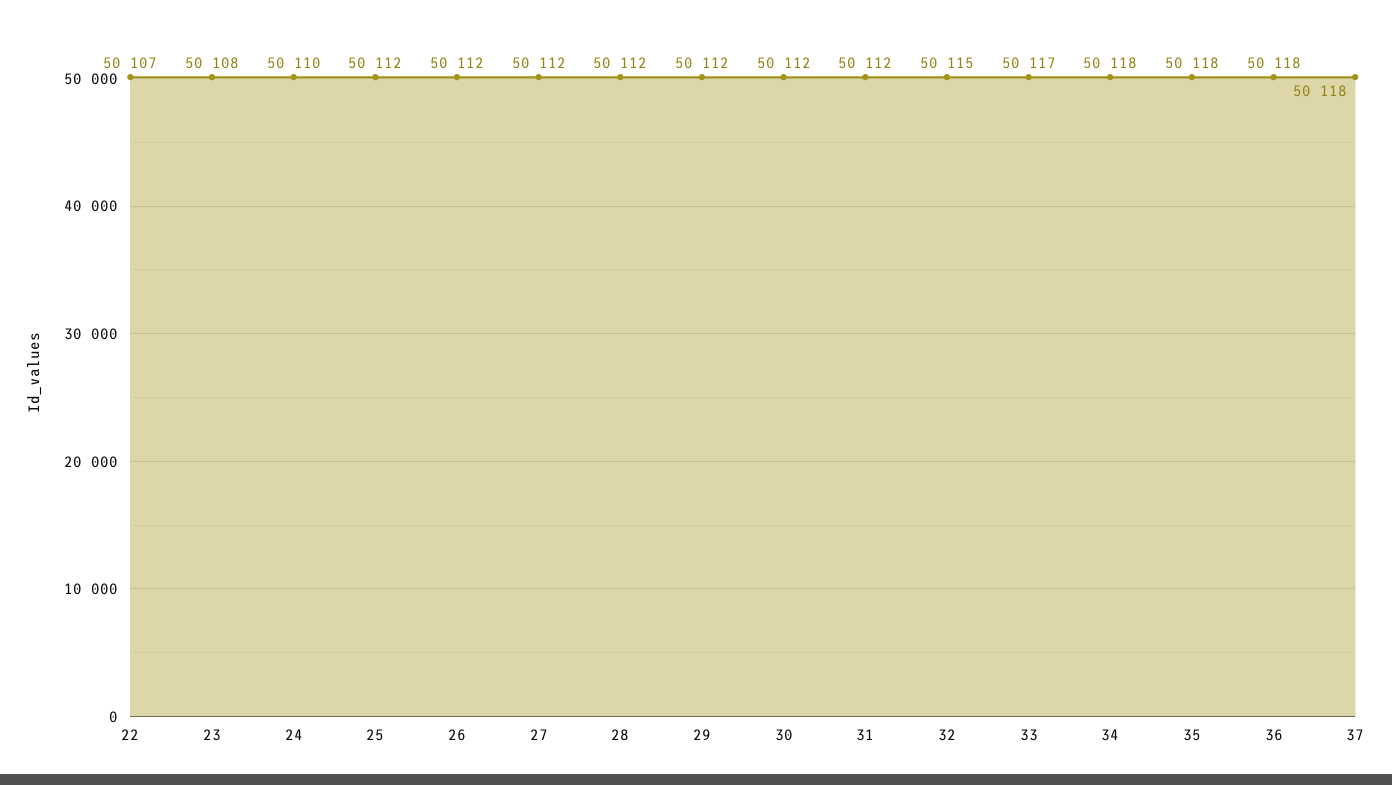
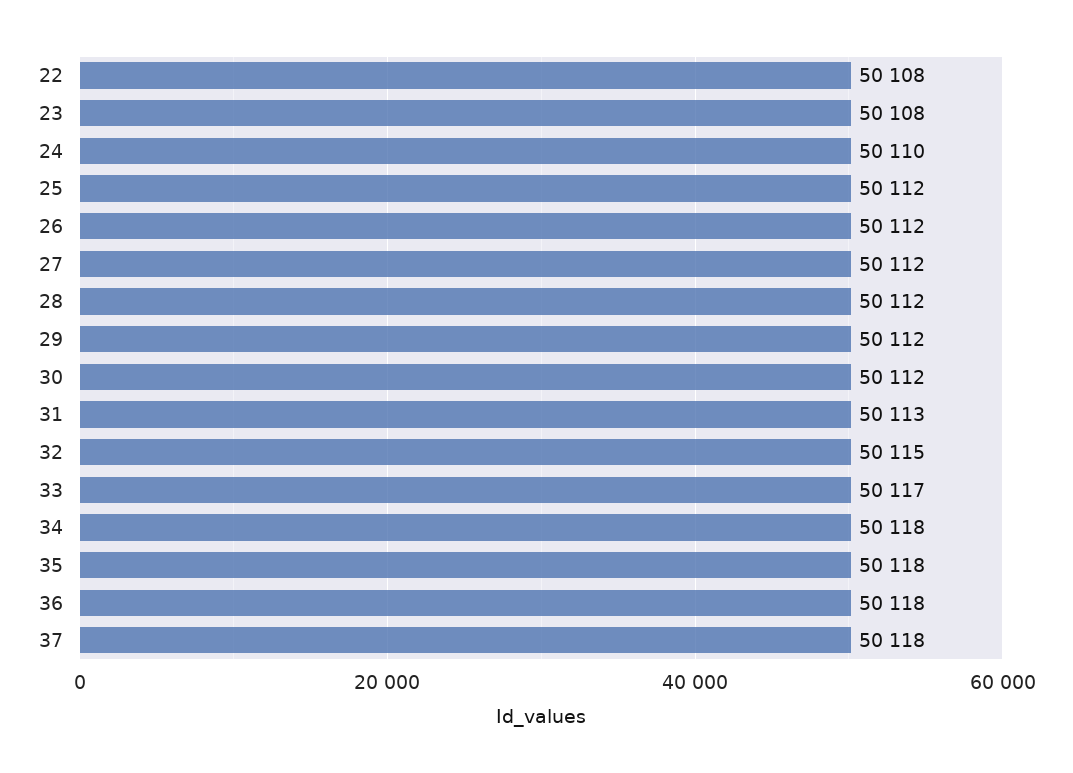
  {
-   "22": 50107,
+   "22": 50108,
    "23": 50108,
    "24": 50110,
    "25": 50112,
    "26": 50112,
    "27": 50112,
    "28": 50112,
    "29": 50112,
    "30": 50112,
-   "31": 50112,
+   "31": 50113,
    "32": 50115,
    "33": 50117,
    "34": 50118,
    "35": 50118,
    "36": 50118,
    "37": 50118
  }

